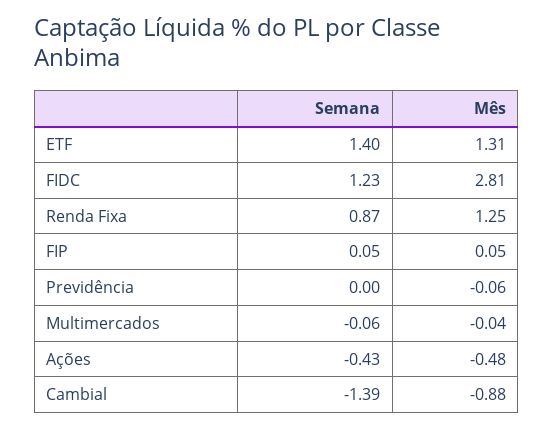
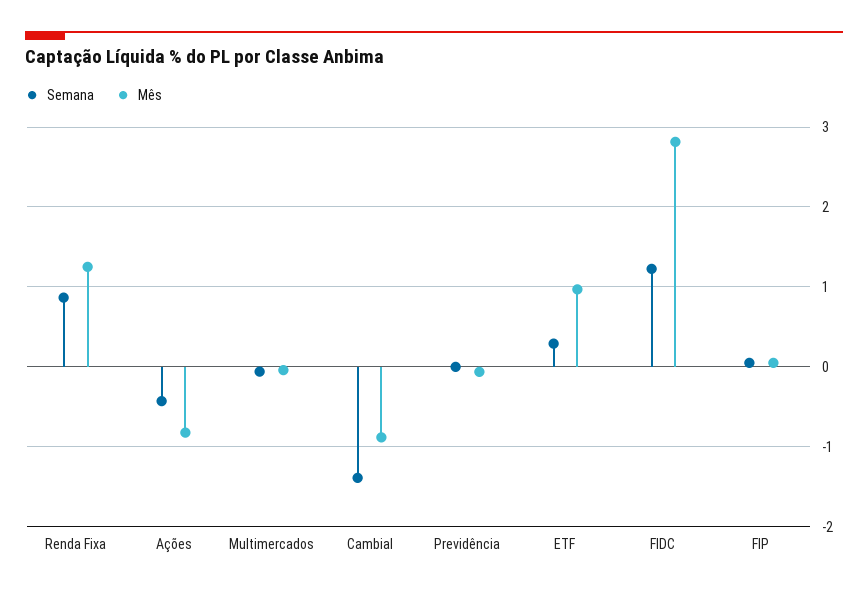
  {
    "Semana": {
-     "ETF": 1.4,
+     "ETF": 0.3,
      "FIDC": 1.23,
      "Renda Fixa": 0.87,
      "FIP": 0.05,
      "Previdência": 0,
      "Multimercados": -0.06,
      "Ações": -0.43,
      "Cambial": -1.39
    },
    "Mês": {
-     "ETF": 1.31,
+     "ETF": 1,
      "FIDC": 2.81,
      "Renda Fixa": 1.25,
      "FIP": 0.05,
      "Previdência": -0.06,
      "Multimercados": -0.04,
-     "Ações": -0.48,
+     "Ações": -0.8,
      "Cambial": -0.88
    }
  }

